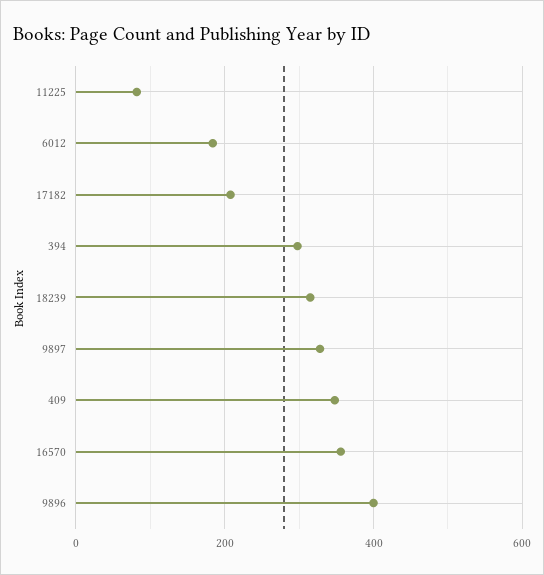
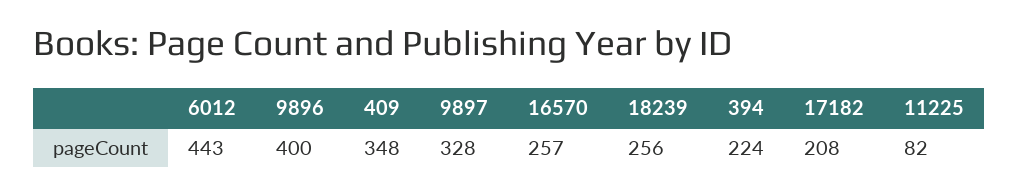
  {
    "11225": 82,
-   "6012": 180,
+   "6012": 443,
    "17182": 208,
-   "394": 300,
+   "394": 224,
-   "18239": 320,
+   "18239": 256,
    "9897": 328,
    "409": 348,
-   "16570": 360,
+   "16570": 257,
    "9896": 400
  }

